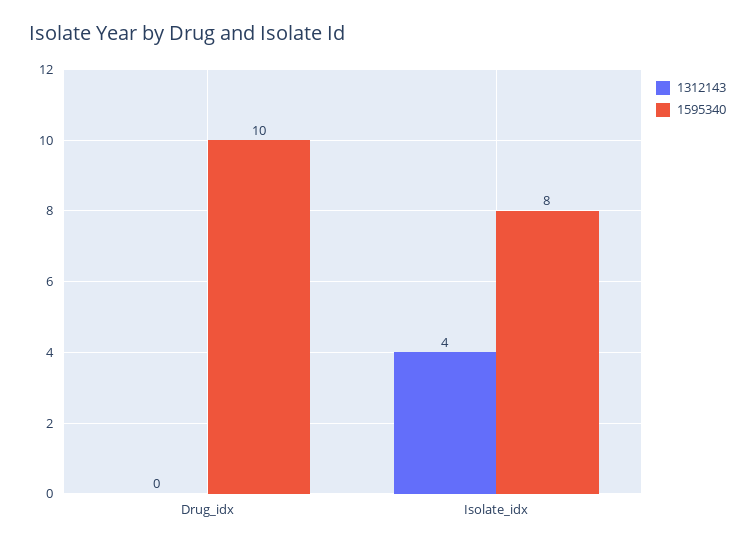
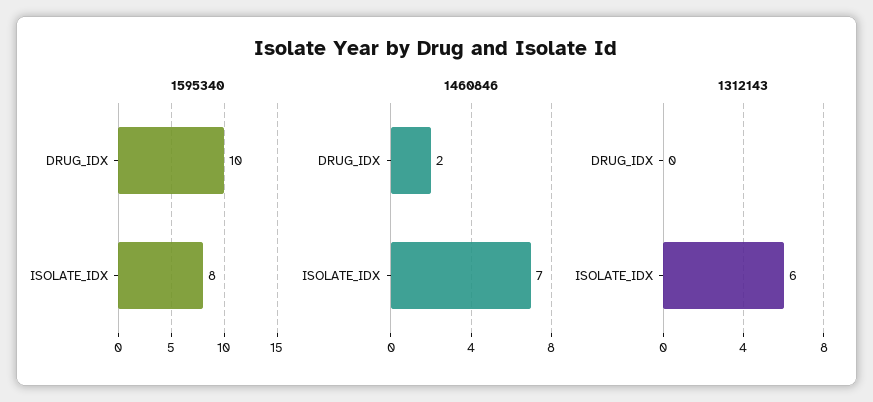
  {
    "1312143": {
      "Drug_idx": 0,
-     "Isolate_idx": 4
+     "Isolate_idx": 6
    },
    "1595340": {
      "Drug_idx": 10,
      "Isolate_idx": 8
-   }
+   },
+   "1460846": {
+     "Drug_idx": 2,
+     "Isolate_idx": 7
+   }
  }

